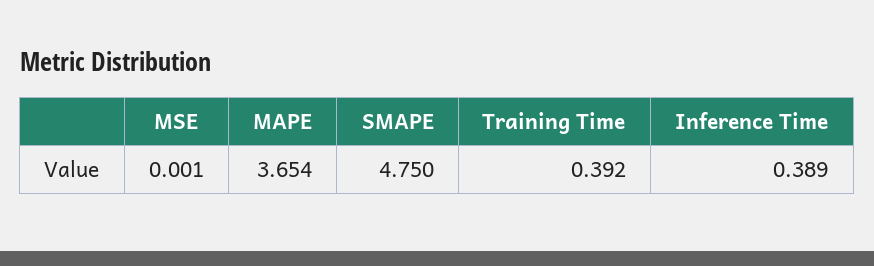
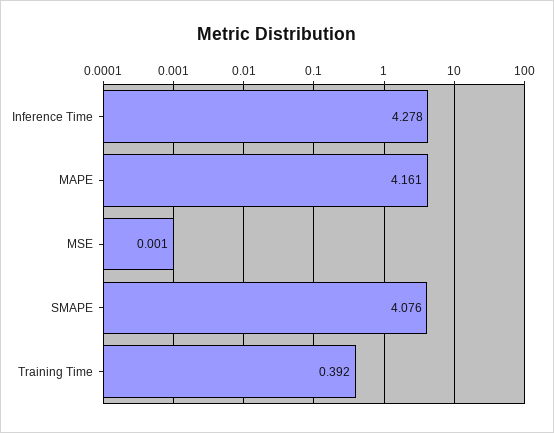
  {
    "MSE": 0.001,
-   "MAPE": 3.654,
+   "MAPE": 4.161,
-   "SMAPE": 4.75,
+   "SMAPE": 4.076,
    "Training Time": 0.392,
-   "Inference Time": 0.389
+   "Inference Time": 4.278
  }

